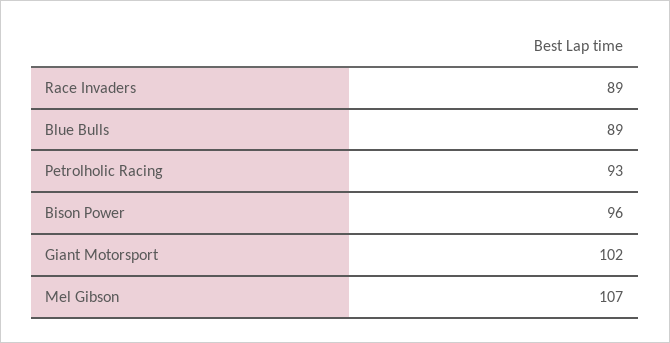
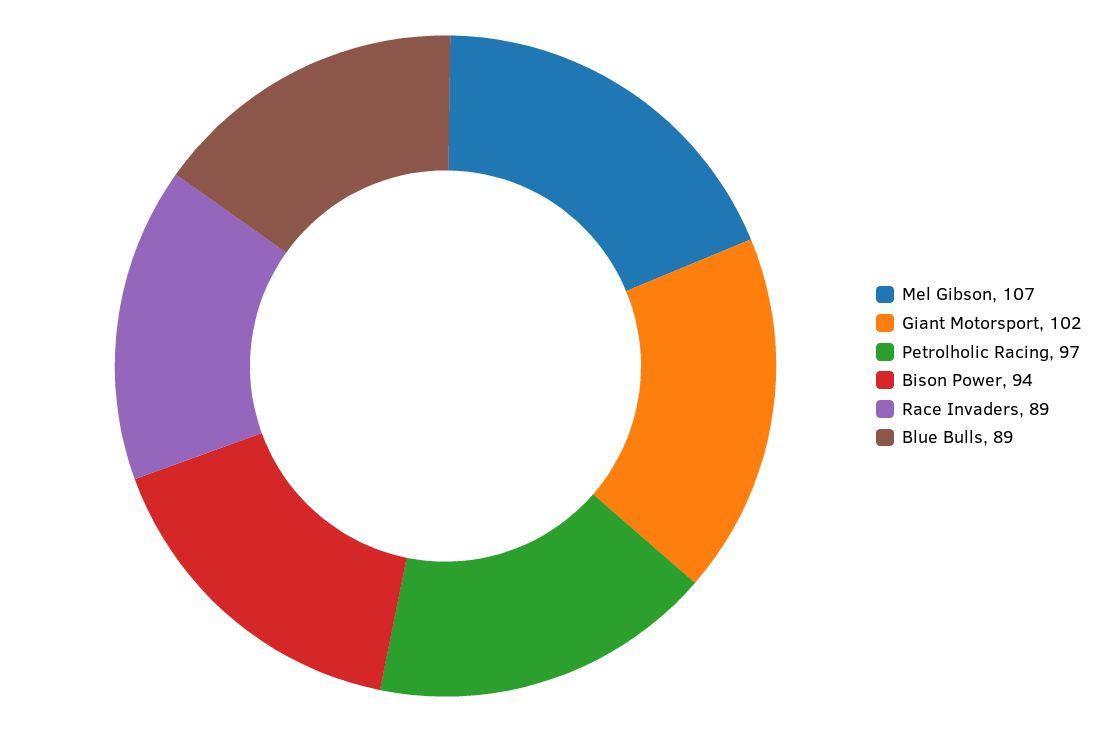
  {
    "Race Invaders": 89,
    "Blue Bulls": 89,
-   "Petrolholic Racing": 93,
+   "Petrolholic Racing": 97,
-   "Bison Power": 96,
+   "Bison Power": 94,
    "Giant Motorsport": 102,
    "Mel Gibson": 107
  }

